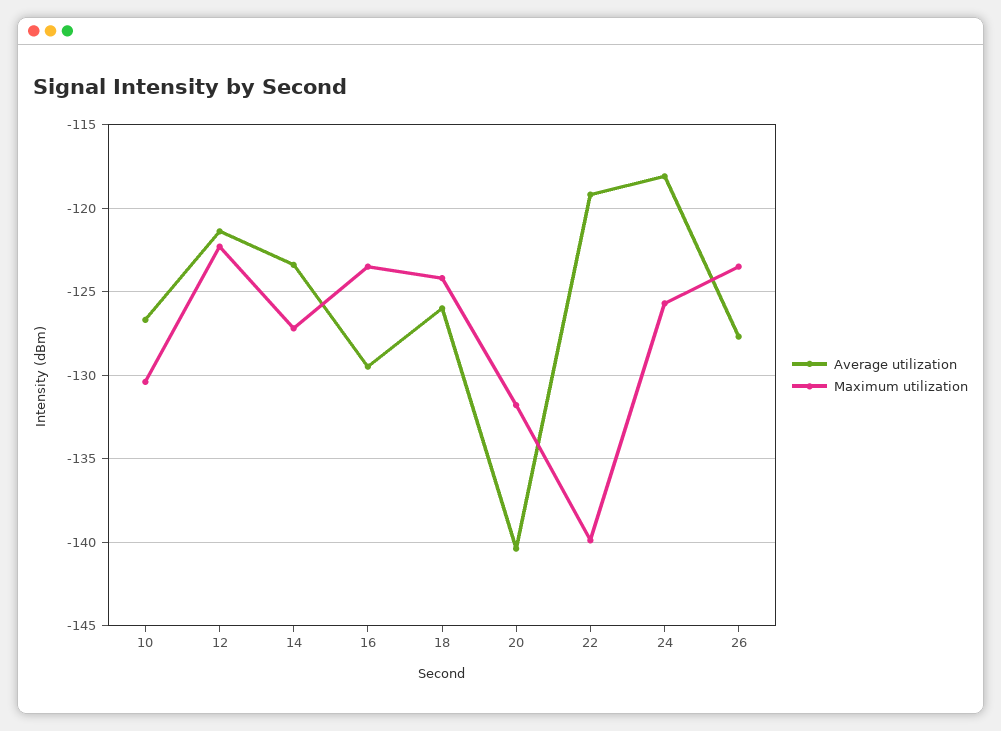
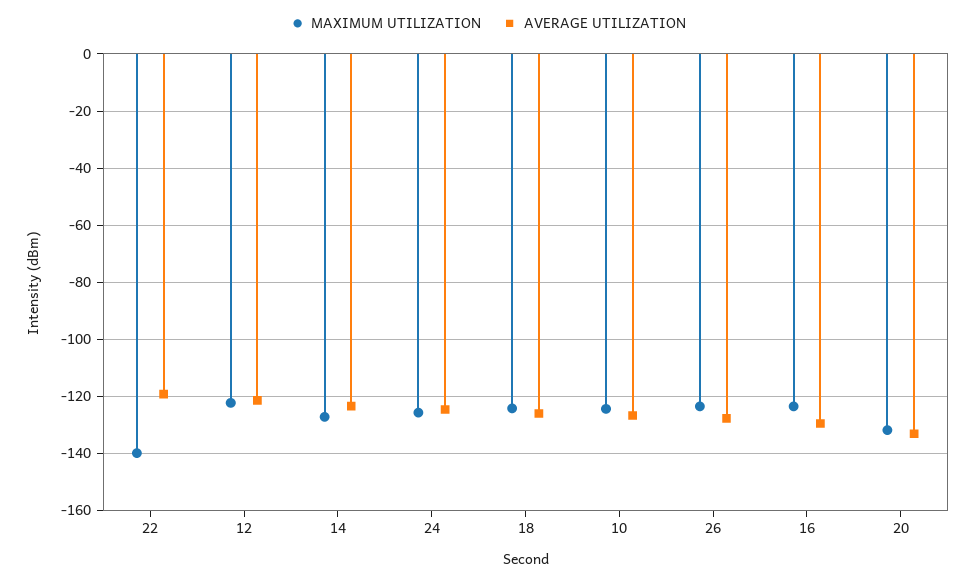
  {
    "Average utilization": {
      "10": -126.5,
      "12": -121.5,
      "14": -123.5,
      "16": -129.5,
      "18": -126,
-     "20": -140.5,
+     "20": -132.5,
      "22": -119,
-     "24": -118,
+     "24": -125,
      "26": -127.5
    },
    "Maximum utilization": {
-     "10": -130.5,
+     "10": -125,
      "12": -122.5,
      "14": -127,
      "16": -123.5,
      "18": -124,
      "20": -132,
      "22": -140,
      "24": -125.5,
      "26": -123.5
    }
  }

